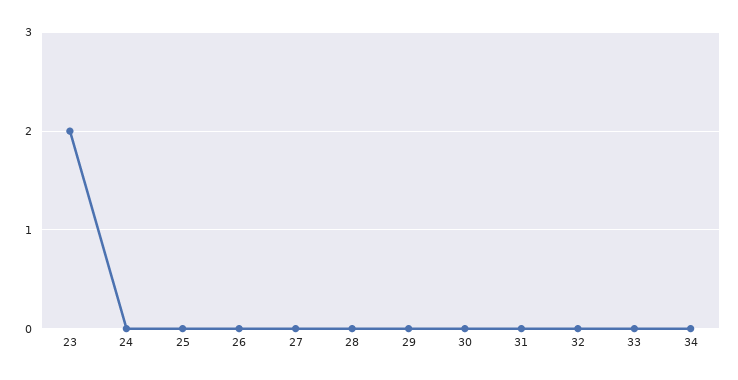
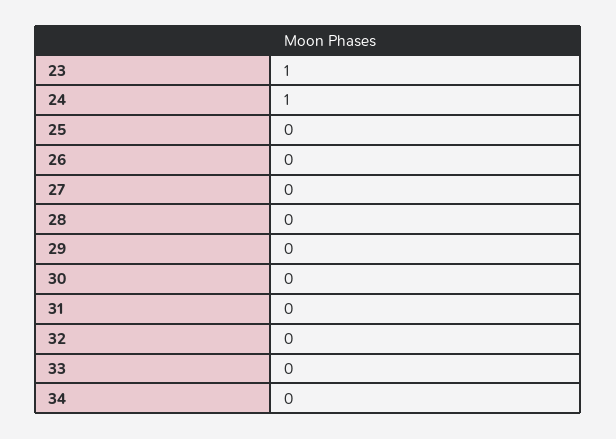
  {
-   "23": 2,
+   "23": 1,
-   "24": 0,
+   "24": 1,
    "25": 0,
    "26": 0,
    "27": 0,
    "28": 0,
    "29": 0,
    "30": 0,
    "31": 0,
    "32": 0,
    "33": 0,
    "34": 0
  }

